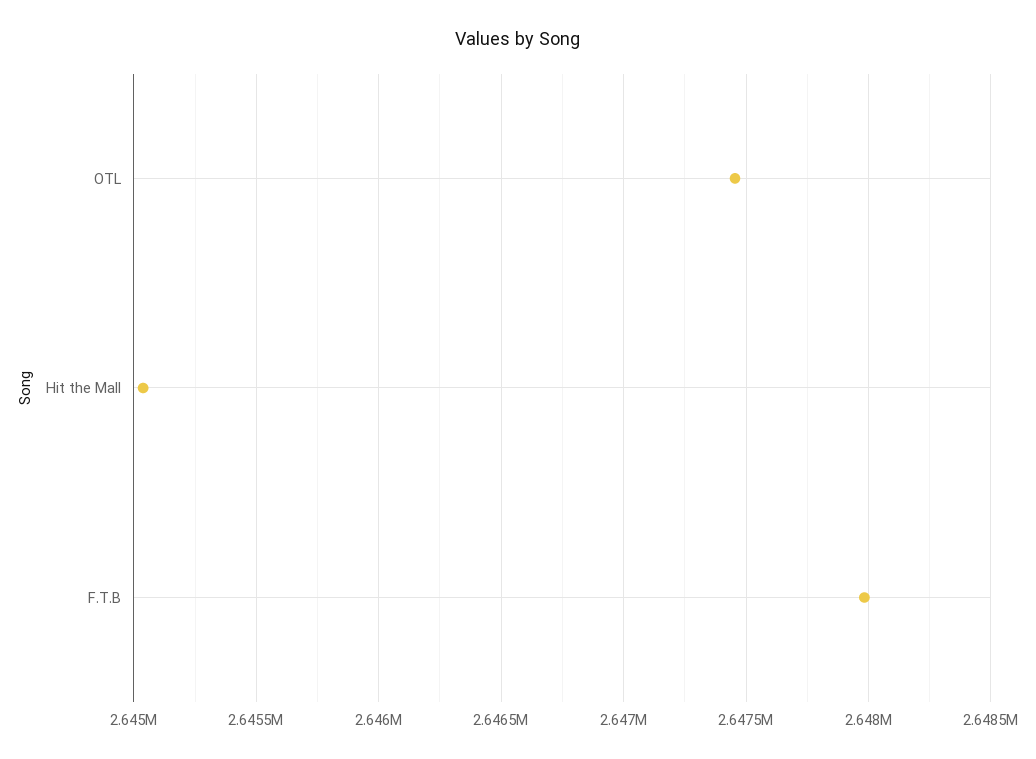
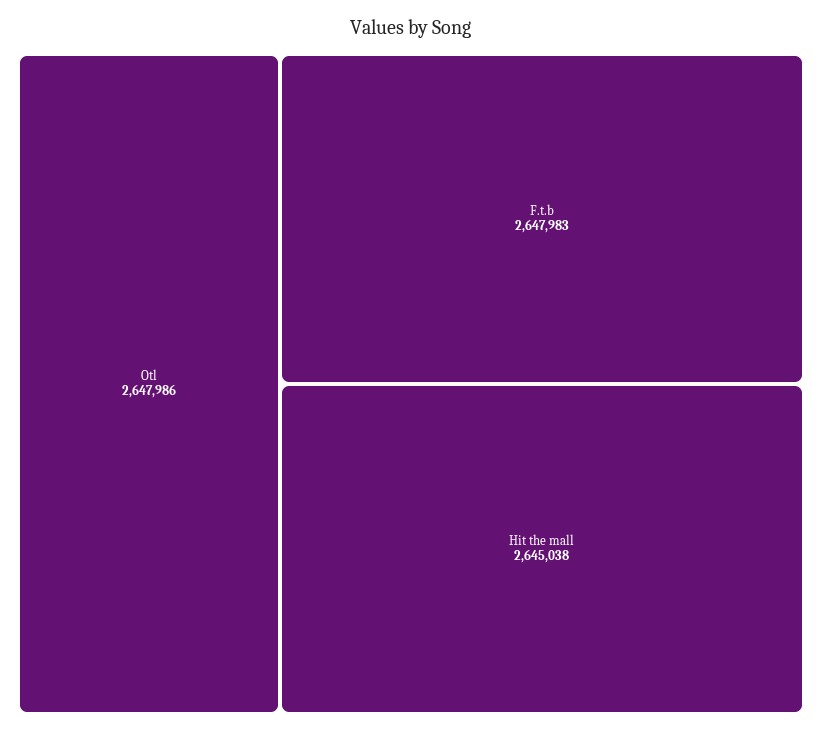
  {
-   "OTL": 2647450,
+   "OTL": 2647986,
    "Hit the Mall": 2645038,
    "F.T.B": 2647983
  }

